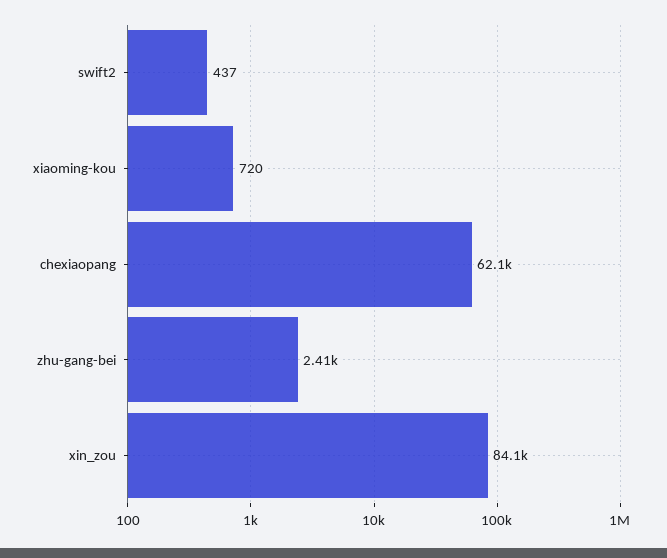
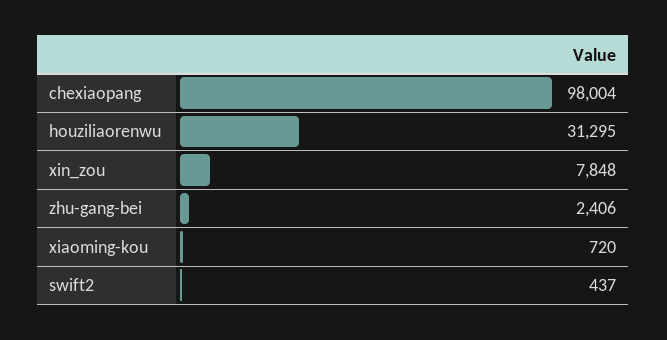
  {
    "swift2": 437,
    "xiaoming-kou": 720,
-   "chexiaopang": 62100,
+   "chexiaopang": 98004,
    "zhu-gang-bei": 2406,
-   "xin_zou": 84100
+   "xin_zou": 7848,
+   "houziliaorenwu": 31295
  }

